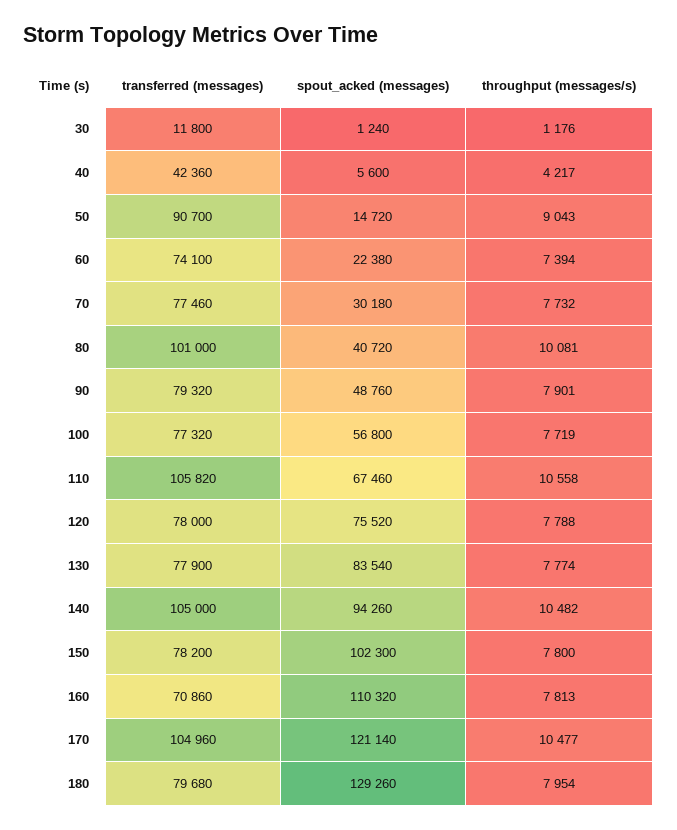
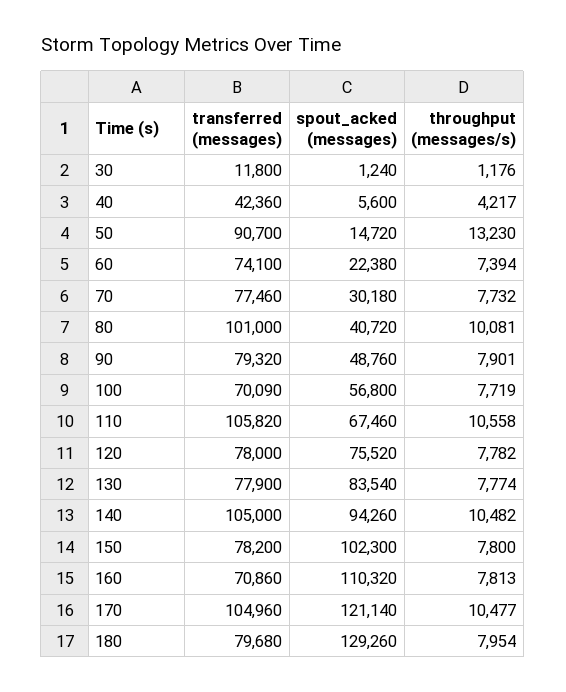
  {
    "transferred (messages)": {
      "30": 11800,
      "40": 42360,
      "50": 90700,
      "60": 74100,
      "70": 77460,
      "80": 101000,
      "90": 79320,
-     "100": 77320,
+     "100": 70090,
      "110": 105820,
      "120": 78000,
      "130": 77900,
      "140": 105000,
      "150": 78200,
      "160": 70860,
      "170": 104960,
      "180": 79680
    },
    "spout_acked (messages)": {
      "30": 1240,
      "40": 5600,
      "50": 14720,
      "60": 22380,
      "70": 30180,
      "80": 40720,
      "90": 48760,
      "100": 56800,
      "110": 67460,
      "120": 75520,
      "130": 83540,
      "140": 94260,
      "150": 102300,
      "160": 110320,
      "170": 121140,
      "180": 129260
    },
    "throughput (messages/s)": {
      "30": 1176,
      "40": 4217,
-     "50": 9043,
+     "50": 13230,
      "60": 7394,
      "70": 7732,
      "80": 10081,
      "90": 7901,
      "100": 7719,
      "110": 10558,
-     "120": 7788,
+     "120": 7782,
      "130": 7774,
      "140": 10482,
      "150": 7800,
      "160": 7813,
      "170": 10477,
      "180": 7954
    }
  }

